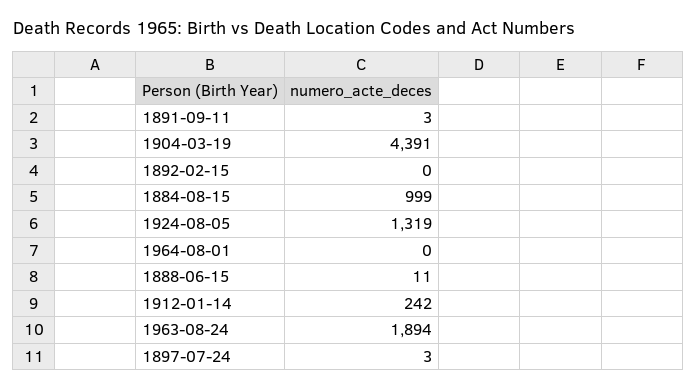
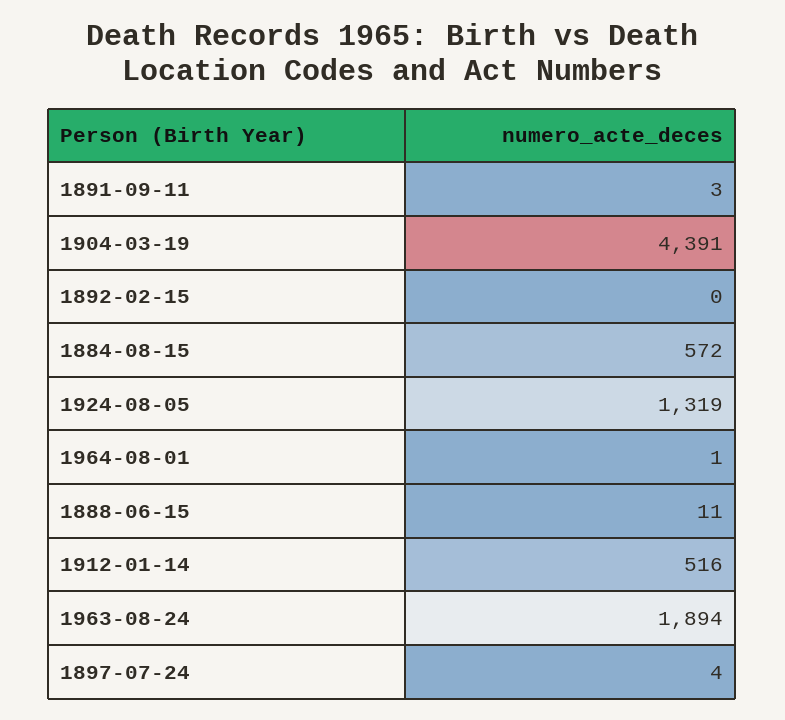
  {
    "1891-09-11": 3,
    "1904-03-19": 4391,
    "1892-02-15": 0,
-   "1884-08-15": 999,
+   "1884-08-15": 572,
    "1924-08-05": 1319,
-   "1964-08-01": 0,
+   "1964-08-01": 1,
    "1888-06-15": 11,
-   "1912-01-14": 242,
+   "1912-01-14": 516,
    "1963-08-24": 1894,
-   "1897-07-24": 3
+   "1897-07-24": 4
  }

